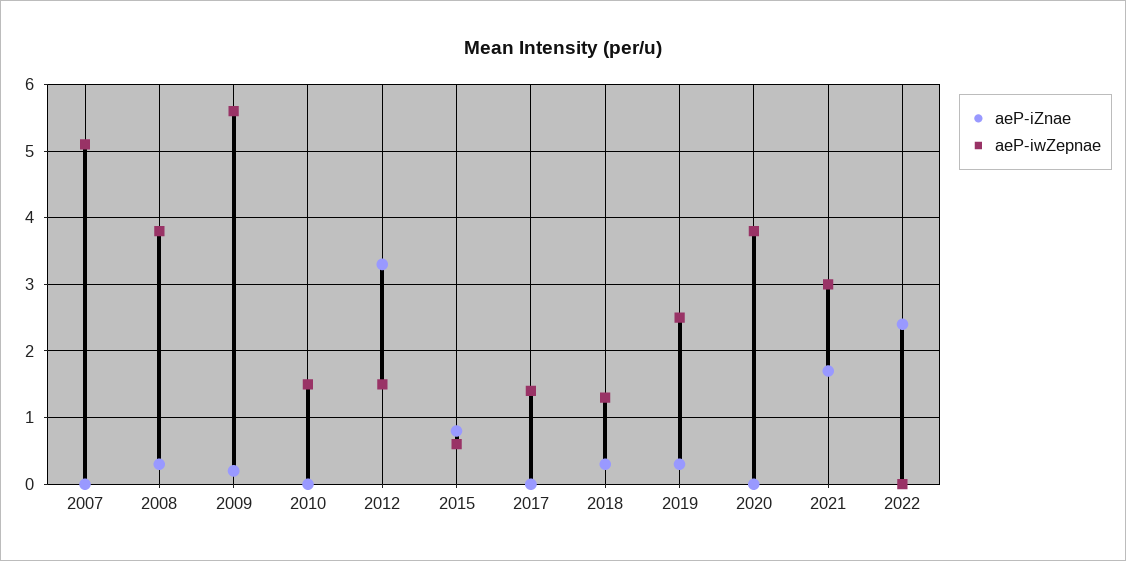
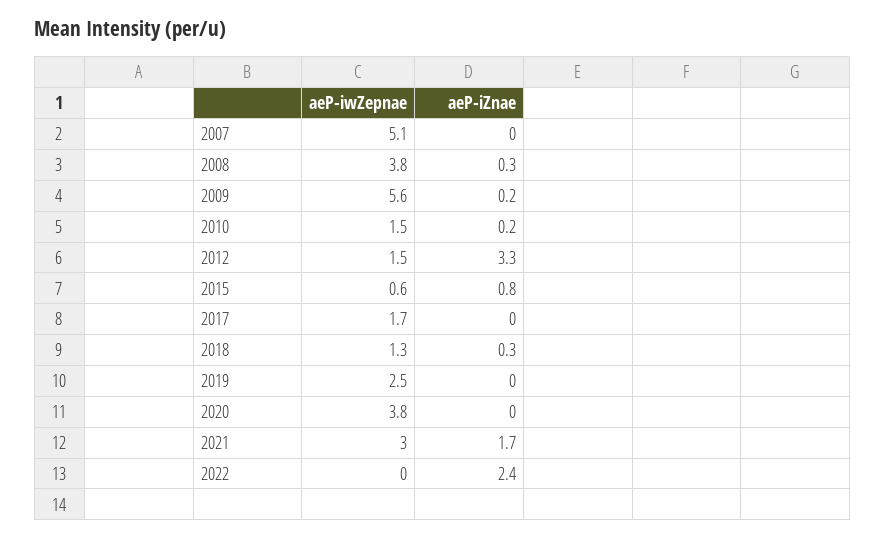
  {
    "aeP-iZnae": {
      "2007": 0,
      "2008": 0.3,
      "2009": 0.2,
-     "2010": 0,
+     "2010": 0.2,
      "2012": 3.3,
      "2015": 0.8,
      "2017": 0,
      "2018": 0.3,
-     "2019": 0.3,
+     "2019": 0,
      "2020": 0,
      "2021": 1.7,
      "2022": 2.4
    },
    "aeP-iwZepnae": {
      "2007": 5.1,
      "2008": 3.8,
      "2009": 5.6,
      "2010": 1.5,
      "2012": 1.5,
      "2015": 0.6,
-     "2017": 1.4,
+     "2017": 1.7,
      "2018": 1.3,
      "2019": 2.5,
      "2020": 3.8,
      "2021": 3,
      "2022": 0
    }
  }

